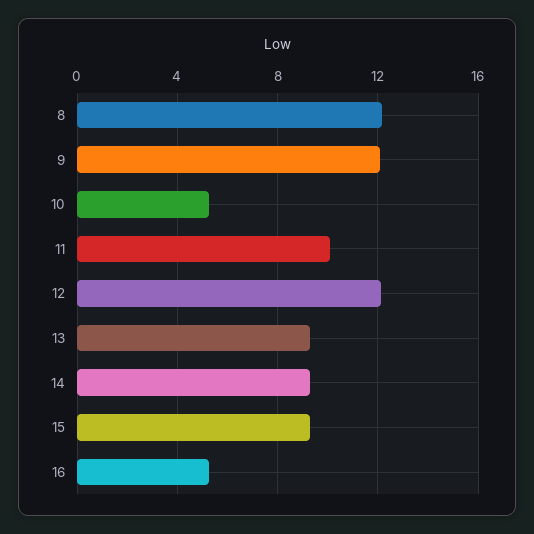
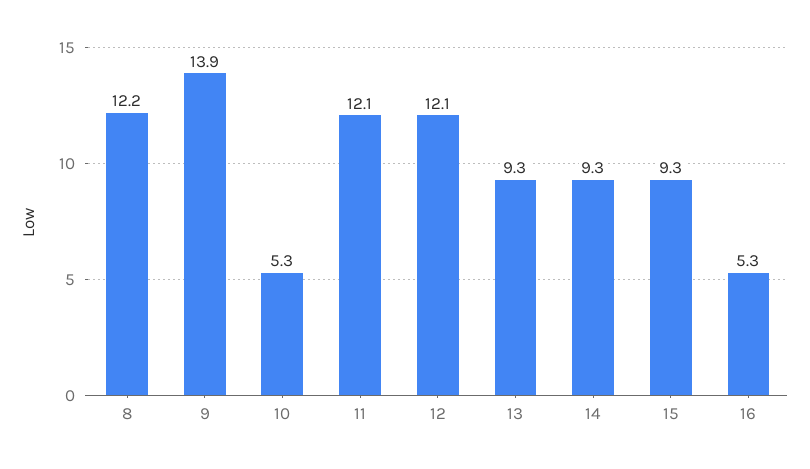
  {
    "8": 12.2,
-   "9": 12,
+   "9": 13.9,
    "10": 5.3,
-   "11": 10,
+   "11": 12.1,
    "12": 12.1,
    "13": 9.3,
    "14": 9.3,
    "15": 9.3,
    "16": 5.3
  }

